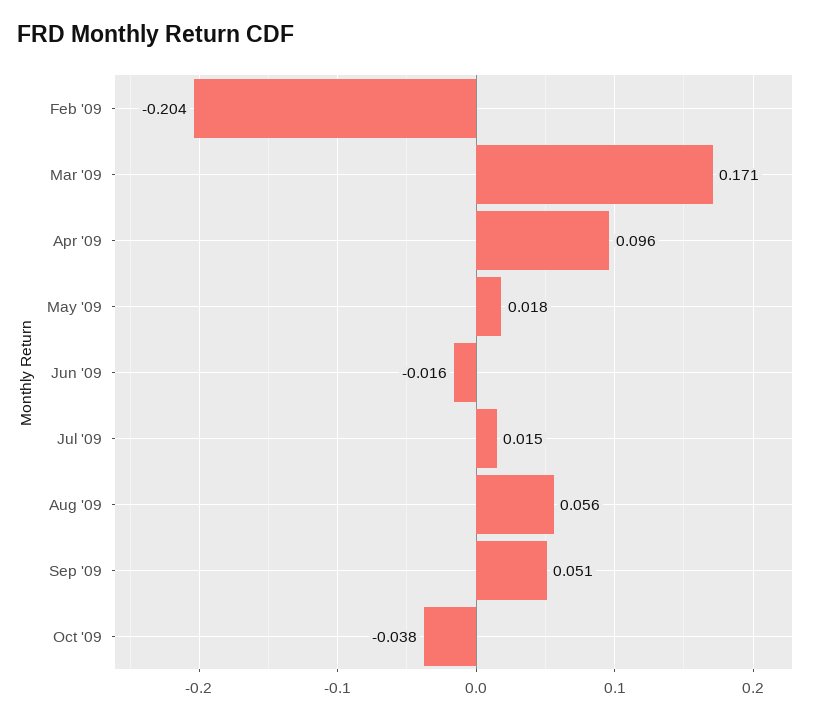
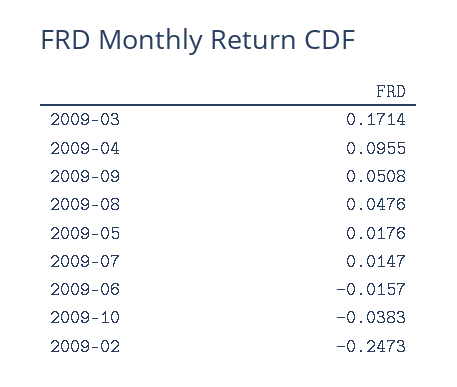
  {
-   "Feb '09": -0.204,
+   "Feb '09": -0.2473,
    "Mar '09": 0.1714,
    "Apr '09": 0.0955,
    "May '09": 0.0176,
    "Jun '09": -0.0157,
    "Jul '09": 0.0147,
-   "Aug '09": 0.056,
+   "Aug '09": 0.0476,
    "Sep '09": 0.0508,
    "Oct '09": -0.0383
  }

